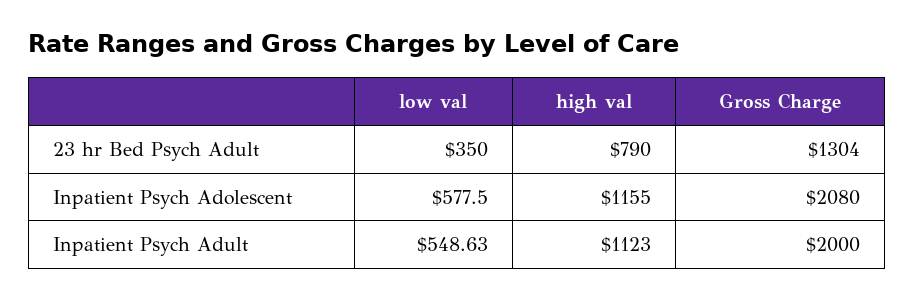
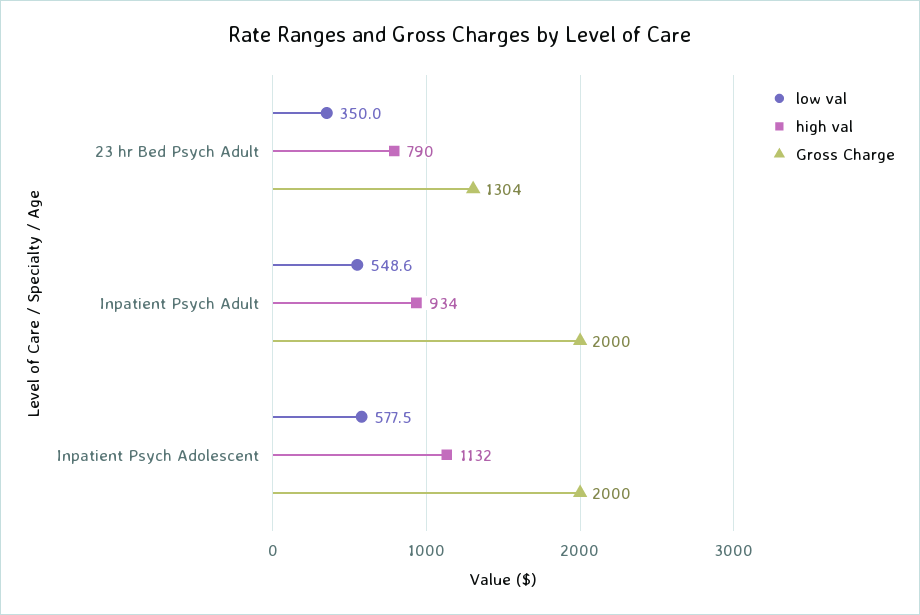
  {
    "low val": {
      "23 hr Bed Psych Adult": 350,
      "Inpatient Psych Adolescent": 577.5,
      "Inpatient Psych Adult": 548.63
    },
    "high val": {
      "23 hr Bed Psych Adult": 790,
-     "Inpatient Psych Adolescent": 1155,
+     "Inpatient Psych Adolescent": 1132,
-     "Inpatient Psych Adult": 1123
+     "Inpatient Psych Adult": 934
    },
    "Gross Charge": {
      "23 hr Bed Psych Adult": 1304,
-     "Inpatient Psych Adolescent": 2080,
+     "Inpatient Psych Adolescent": 2000,
      "Inpatient Psych Adult": 2000
    }
  }

